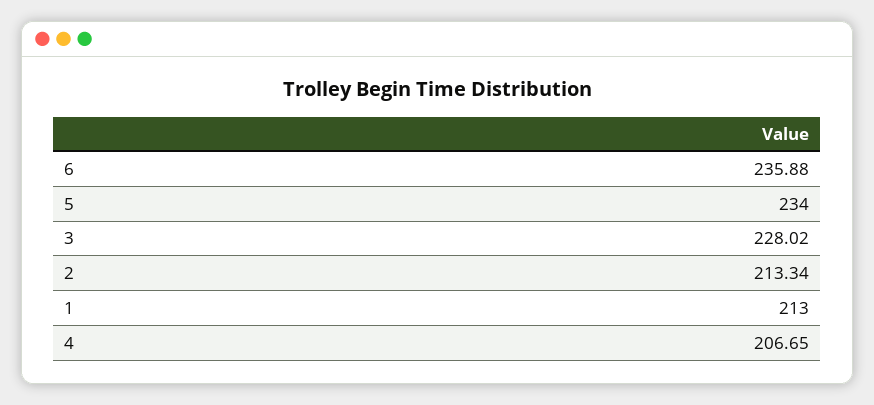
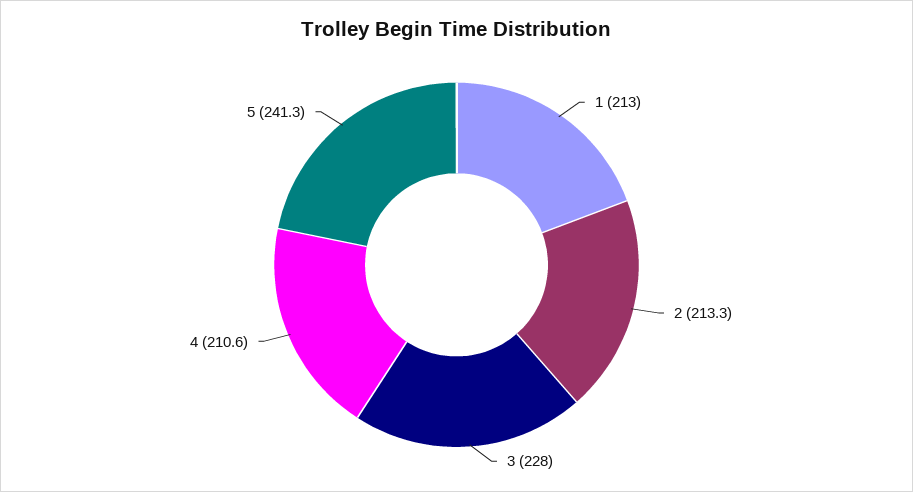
  {
-   "6": 235.88,
-   "5": 234,
+   "5": 241.3,
    "3": 228.02,
    "2": 213.34,
    "1": 213,
-   "4": 206.65
+   "4": 210.6
  }

